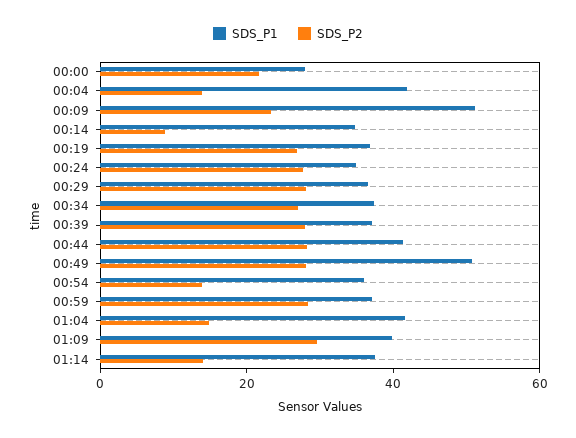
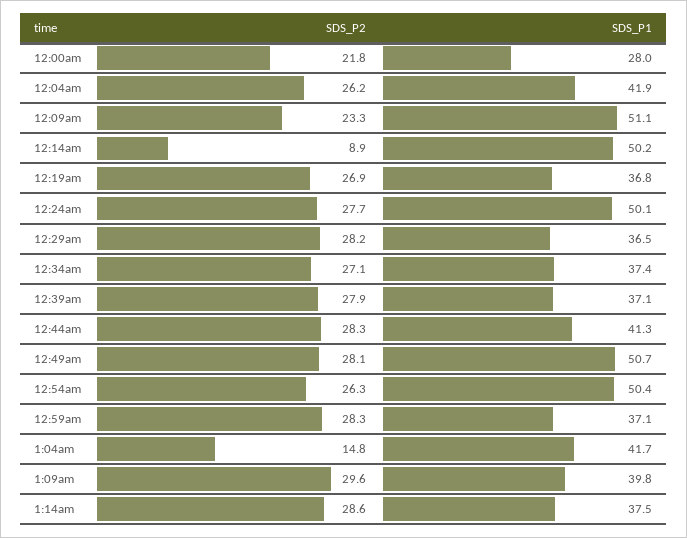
  {
    "SDS_P1": {
      "00:00": 28,
      "00:04": 41.9,
      "00:09": 51.1,
-     "00:14": 35,
+     "00:14": 50.2,
      "00:19": 36.8,
-     "00:24": 35,
+     "00:24": 50.1,
      "00:29": 36.5,
      "00:34": 37.4,
      "00:39": 37.1,
      "00:44": 41.3,
      "00:49": 50.7,
-     "00:54": 35,
+     "00:54": 50.4,
      "00:59": 37.1,
      "01:04": 41.7,
      "01:09": 39.8,
      "01:14": 37.5
    },
    "SDS_P2": {
      "00:00": 21.8,
-     "00:04": 15,
+     "00:04": 26.2,
      "00:09": 23.3,
      "00:14": 8.9,
      "00:19": 26.9,
      "00:24": 27.7,
      "00:29": 28.2,
      "00:34": 27.1,
      "00:39": 27.9,
      "00:44": 28.3,
      "00:49": 28.1,
-     "00:54": 15,
+     "00:54": 26.3,
      "00:59": 28.3,
      "01:04": 14.8,
      "01:09": 29.6,
-     "01:14": 15
+     "01:14": 28.6
    }
  }

